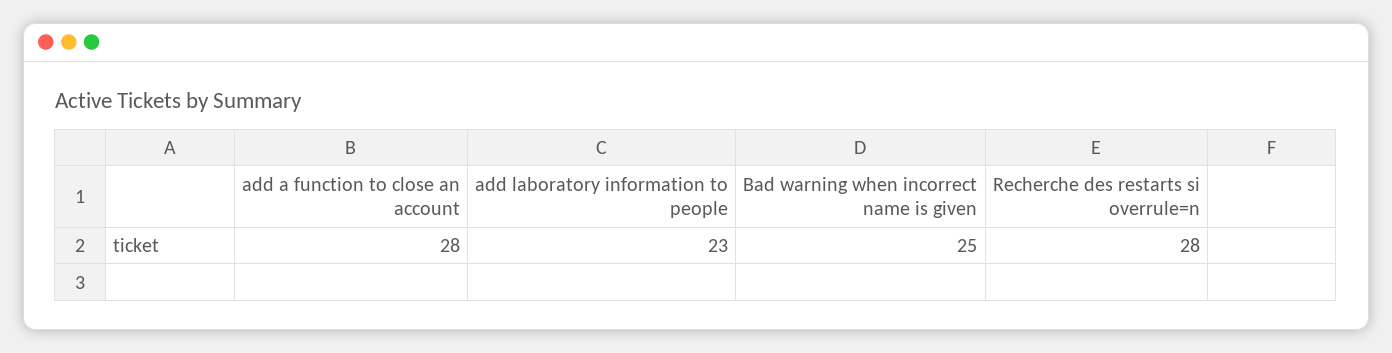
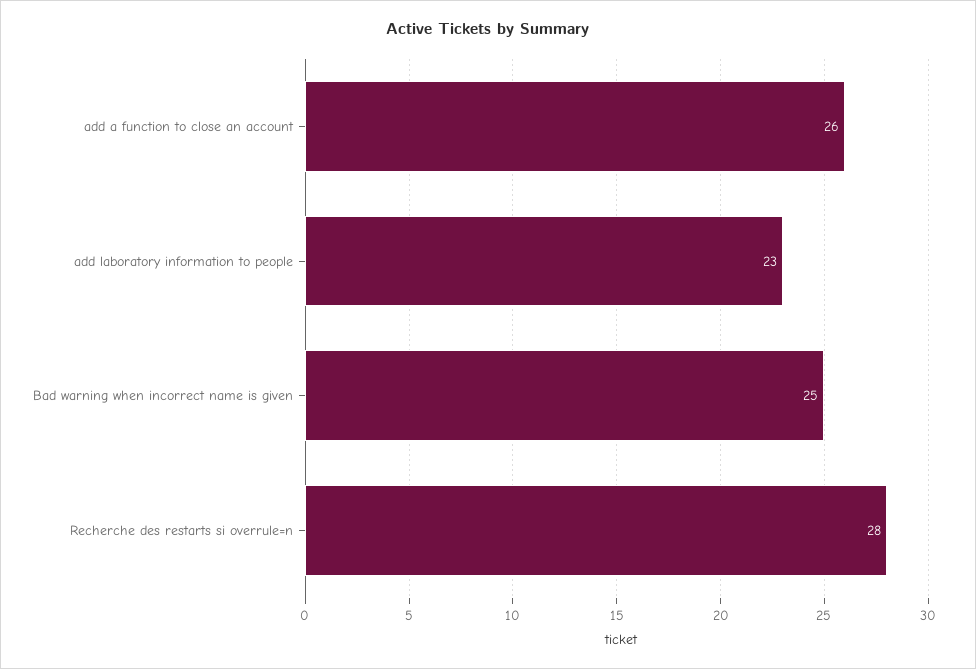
  {
-   "add a function to close an account": 28,
+   "add a function to close an account": 26,
    "add laboratory information to people": 23,
    "Bad warning when incorrect name is given": 25,
    "Recherche des restarts si overrule=n": 28
  }

